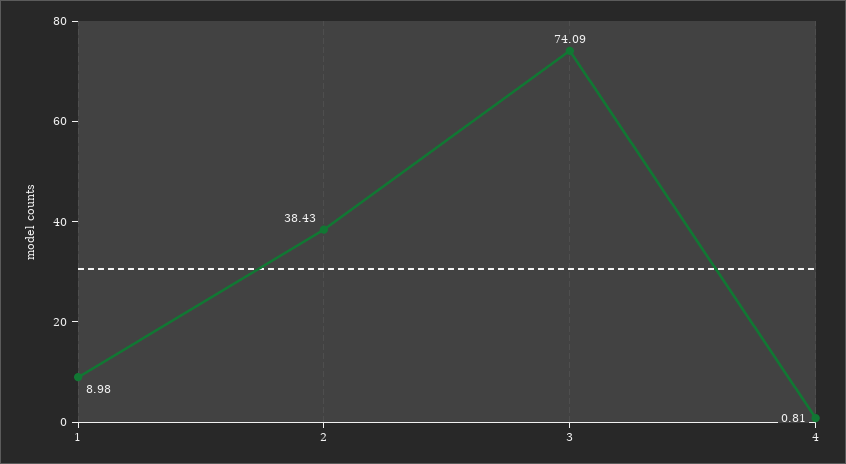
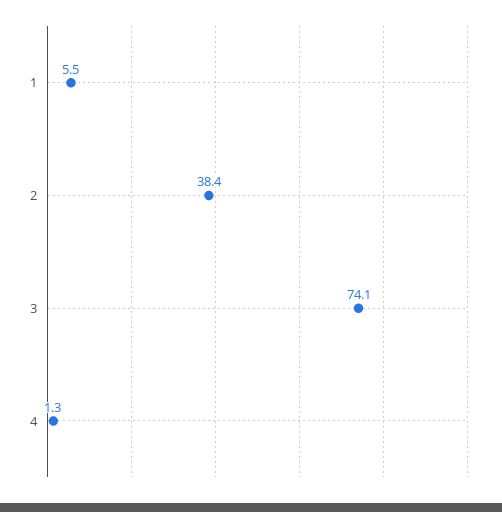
  {
-   "1": 8.98,
+   "1": 5.5,
    "2": 38.43,
    "3": 74.09,
-   "4": 0.81
+   "4": 1.3
  }

